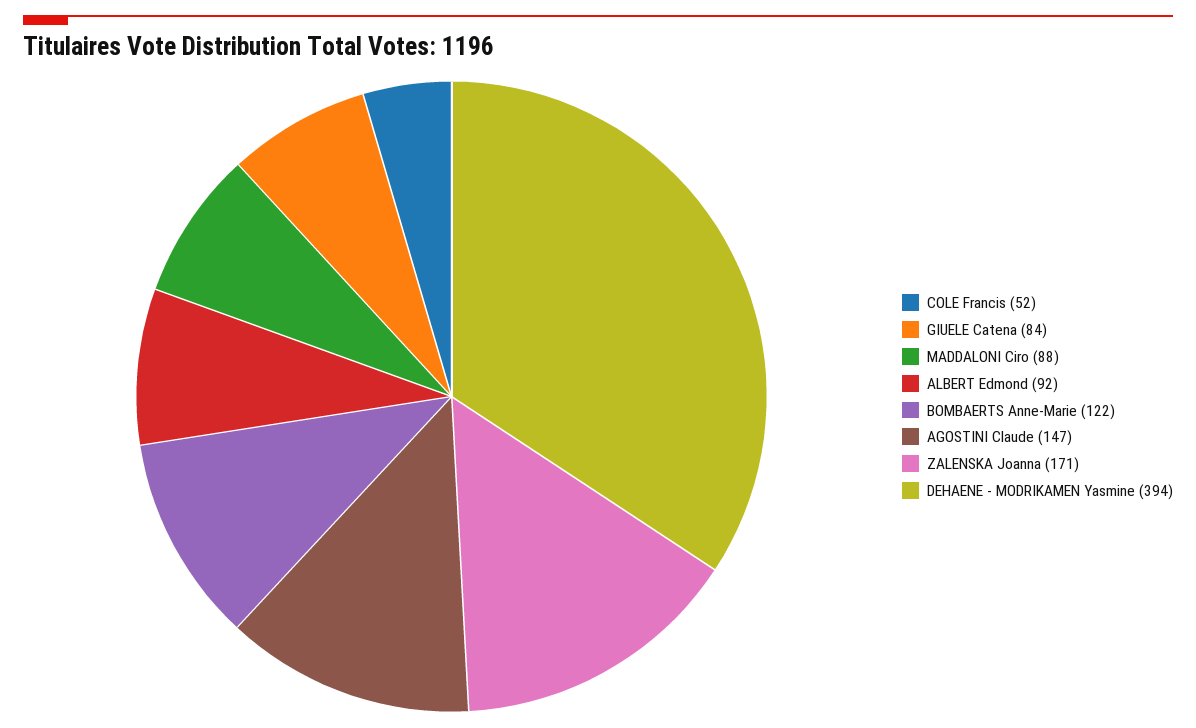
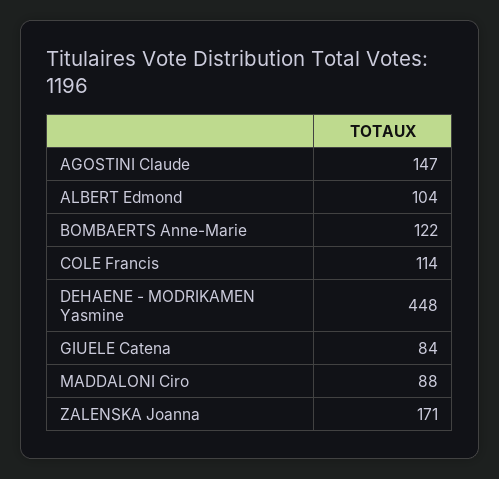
  {
-   "COLE Francis": 52,
+   "COLE Francis": 114,
    "GIUELE Catena": 84,
    "MADDALONI Ciro": 88,
-   "ALBERT Edmond": 92,
+   "ALBERT Edmond": 104,
    "BOMBAERTS Anne-Marie": 122,
    "AGOSTINI Claude": 147,
    "ZALENSKA Joanna": 171,
-   "DEHAENE - MODRIKAMEN Yasmine": 394
+   "DEHAENE - MODRIKAMEN Yasmine": 448
  }

